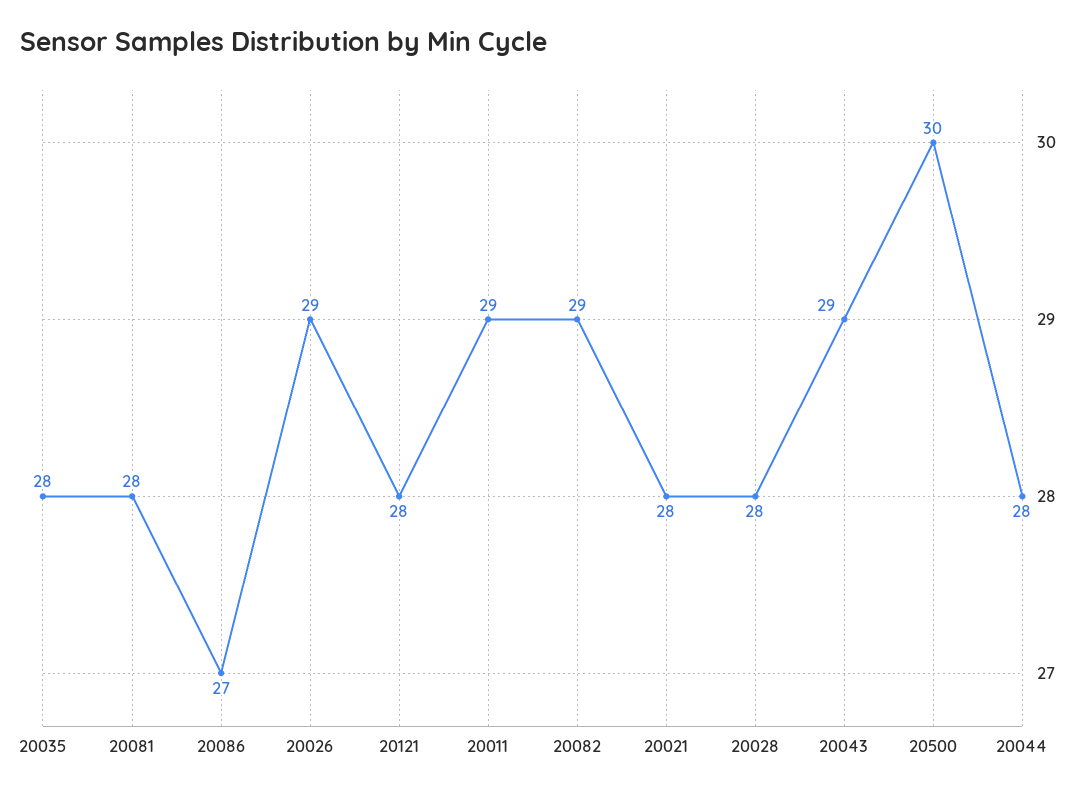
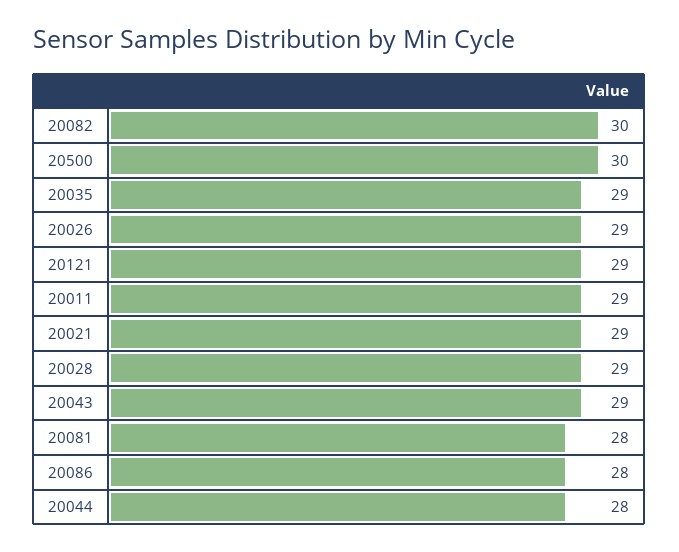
  {
-   "20035": 28,
+   "20035": 29,
    "20081": 28,
-   "20086": 27,
+   "20086": 28,
    "20026": 29,
-   "20121": 28,
+   "20121": 29,
    "20011": 29,
-   "20082": 29,
+   "20082": 30,
-   "20021": 28,
+   "20021": 29,
-   "20028": 28,
+   "20028": 29,
    "20043": 29,
    "20500": 30,
    "20044": 28
  }

